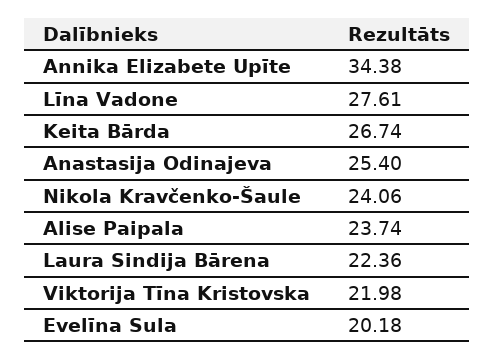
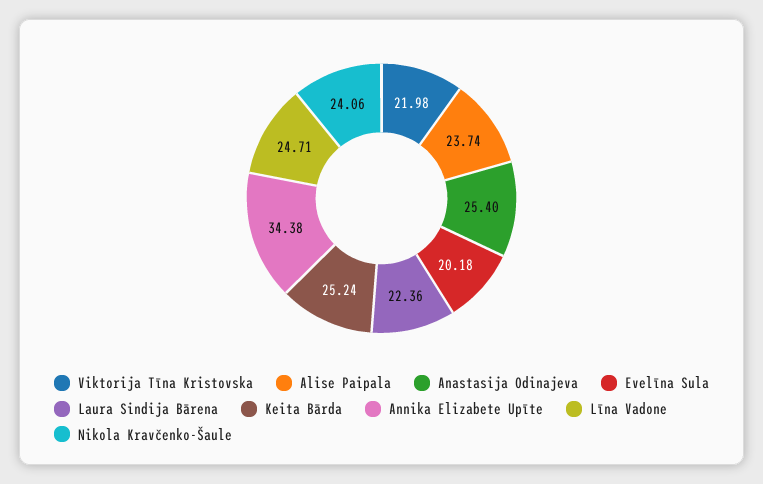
  {
    "Annika Elizabete Upīte": 34.38,
-   "Līna Vadone": 27.61,
+   "Līna Vadone": 24.71,
-   "Keita Bārda": 26.74,
+   "Keita Bārda": 25.24,
    "Anastasija Odinajeva": 25.4,
    "Nikola Kravčenko-Šaule": 24.06,
    "Alise Paipala": 23.74,
    "Laura Sindija Bārena": 22.36,
    "Viktorija Tīna Kristovska": 21.98,
    "Evelīna Sula": 20.18
  }

